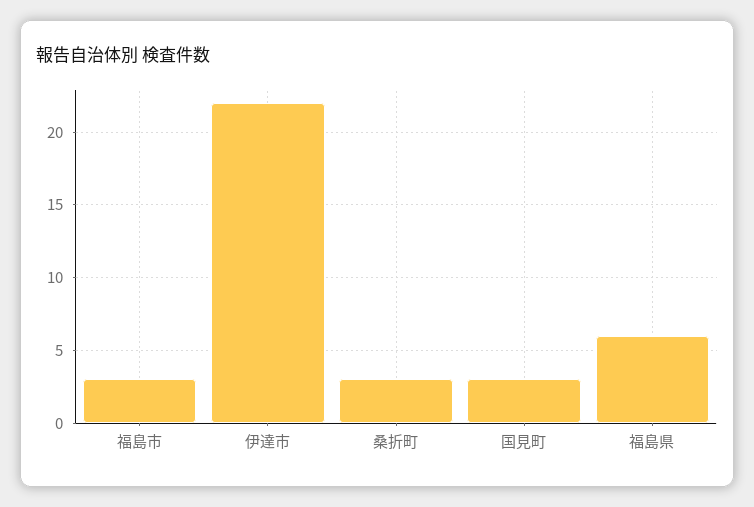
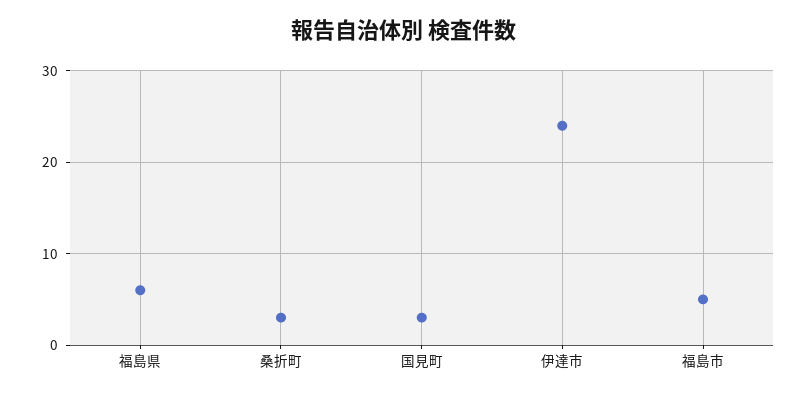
  {
-   "福島市": 3,
+   "福島市": 5,
-   "伊達市": 22,
+   "伊達市": 24,
    "桑折町": 3,
    "国見町": 3,
    "福島県": 6
  }

